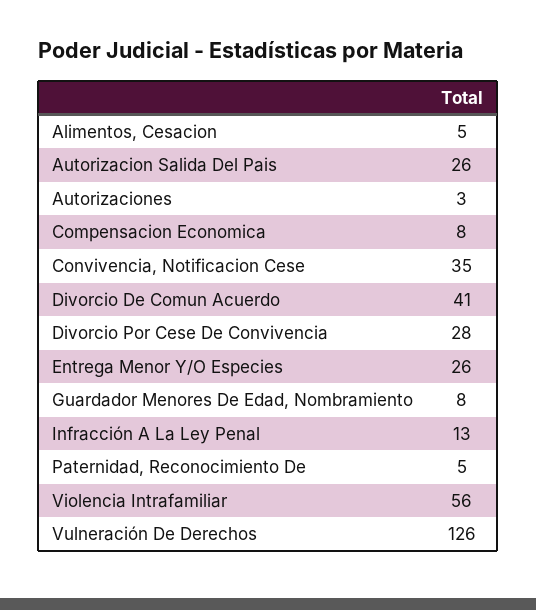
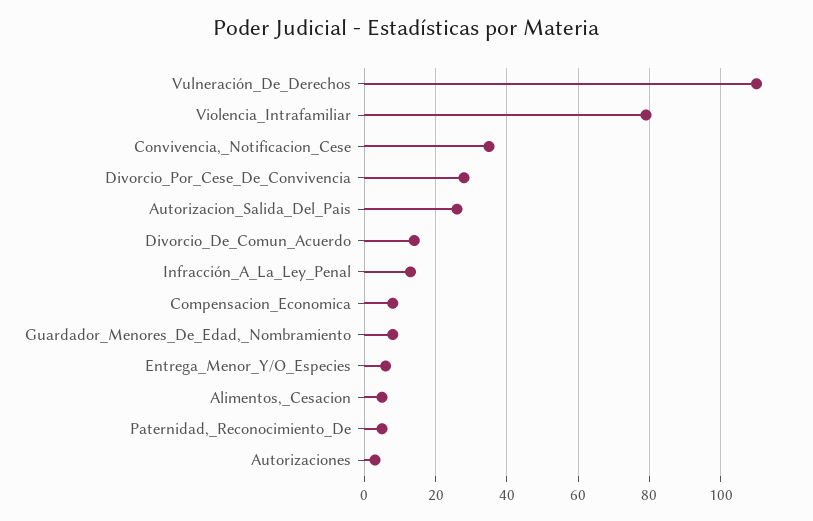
  {
    "Alimentos, Cesacion": 5,
    "Autorizacion Salida Del Pais": 26,
    "Autorizaciones": 3,
    "Compensacion Economica": 8,
    "Convivencia, Notificacion Cese": 35,
-   "Divorcio De Comun Acuerdo": 41,
+   "Divorcio De Comun Acuerdo": 15,
    "Divorcio Por Cese De Convivencia": 28,
-   "Entrega Menor Y/O Especies": 26,
+   "Entrega Menor Y/O Especies": 5,
    "Guardador Menores De Edad, Nombramiento": 8,
    "Infracción A La Ley Penal": 13,
    "Paternidad, Reconocimiento De": 5,
-   "Violencia Intrafamiliar": 56,
+   "Violencia Intrafamiliar": 80,
-   "Vulneración De Derechos": 126
+   "Vulneración De Derechos": 110
  }

